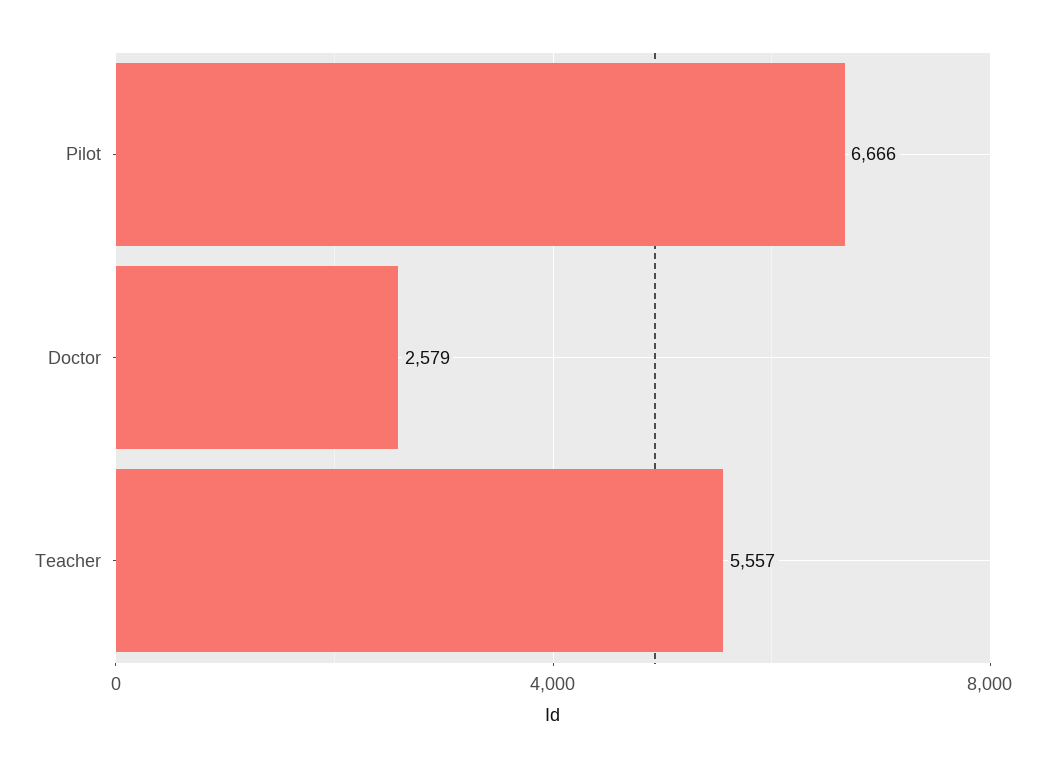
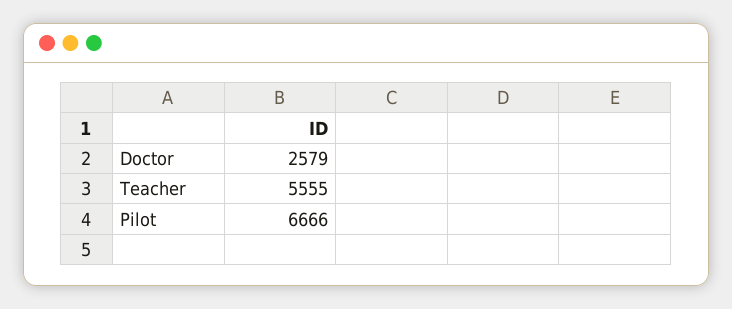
  {
    "Pilot": 6666,
    "Doctor": 2579,
-   "Teacher": 5557
+   "Teacher": 5555
  }

